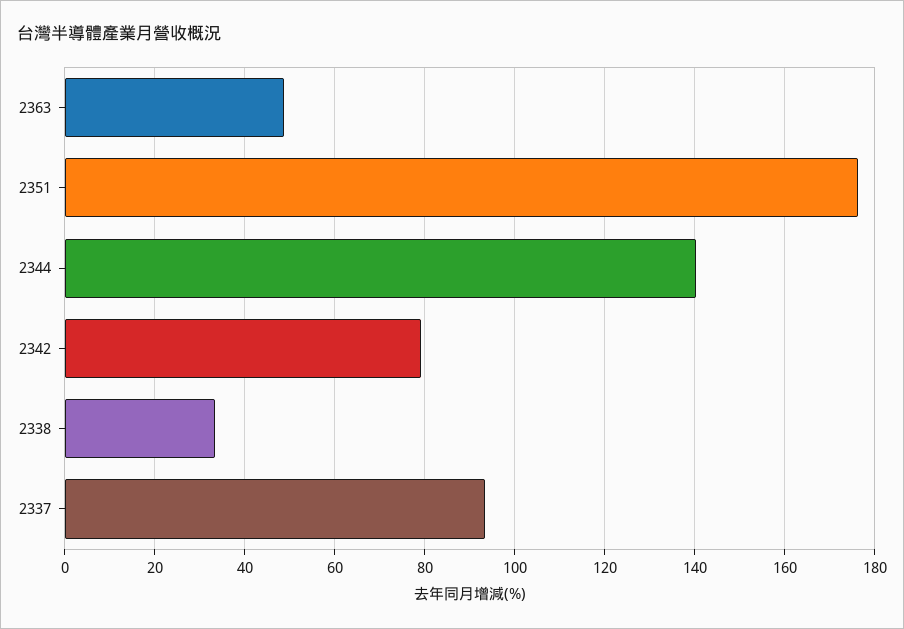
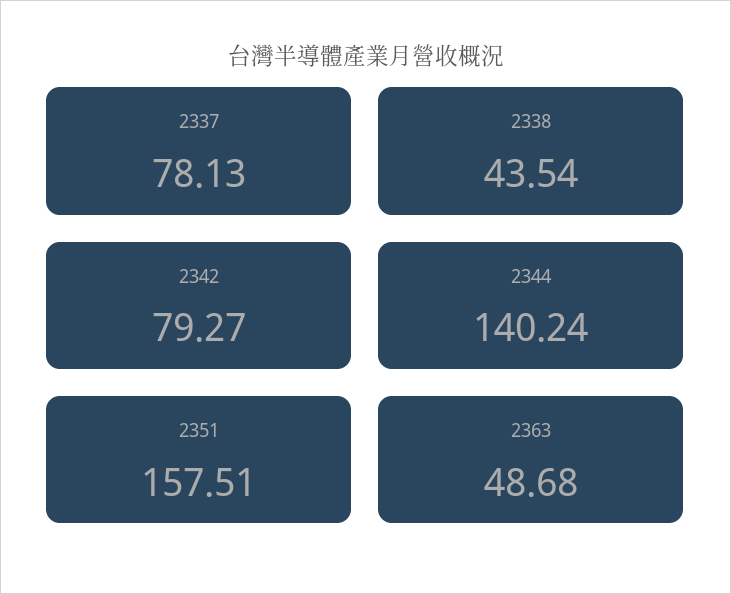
  {
    "2363": 48.68,
-   "2351": 176,
+   "2351": 157.51,
    "2344": 140.24,
    "2342": 79.27,
-   "2338": 34,
+   "2338": 43.54,
-   "2337": 94
+   "2337": 78.13
  }

